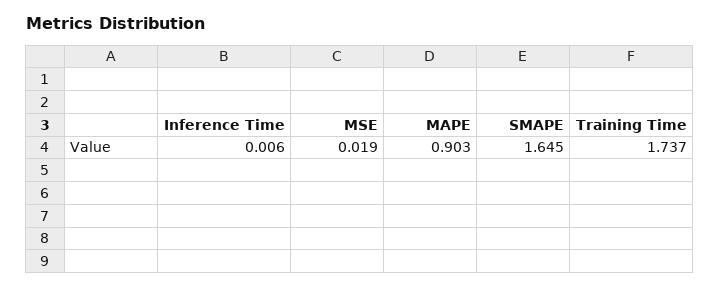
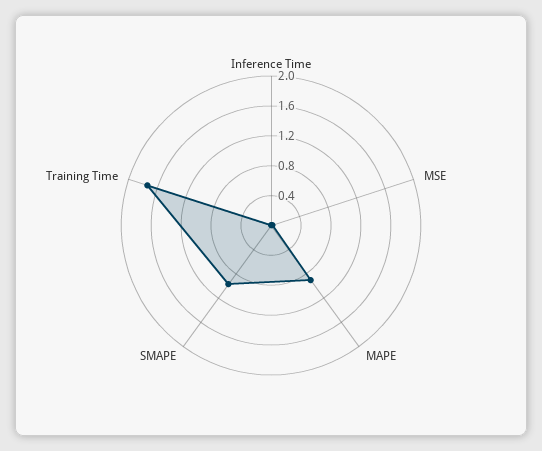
  {
    "Inference Time": 0.006,
    "MSE": 0.019,
    "MAPE": 0.903,
-   "SMAPE": 1.645,
+   "SMAPE": 1,
    "Training Time": 1.737
  }

